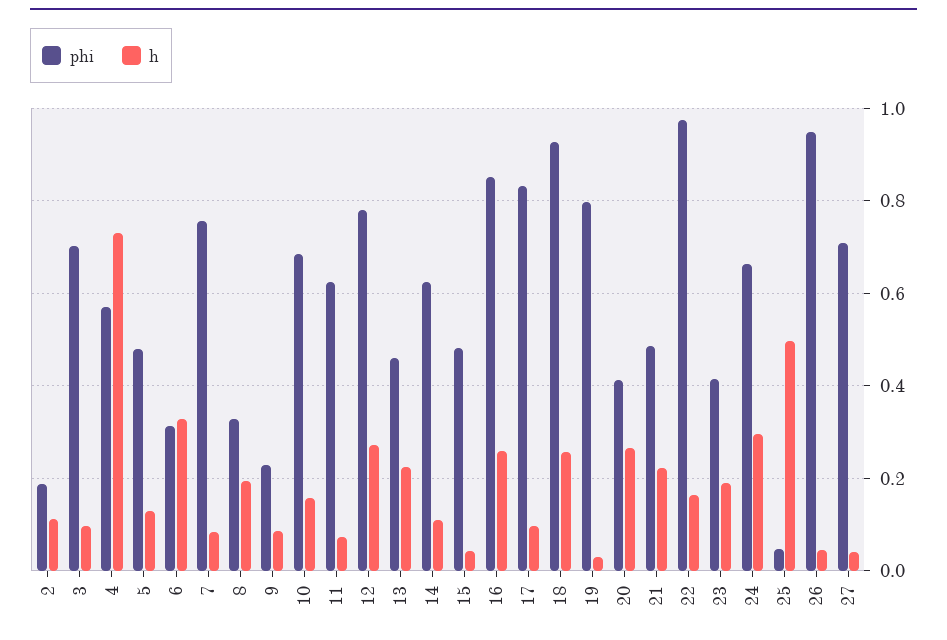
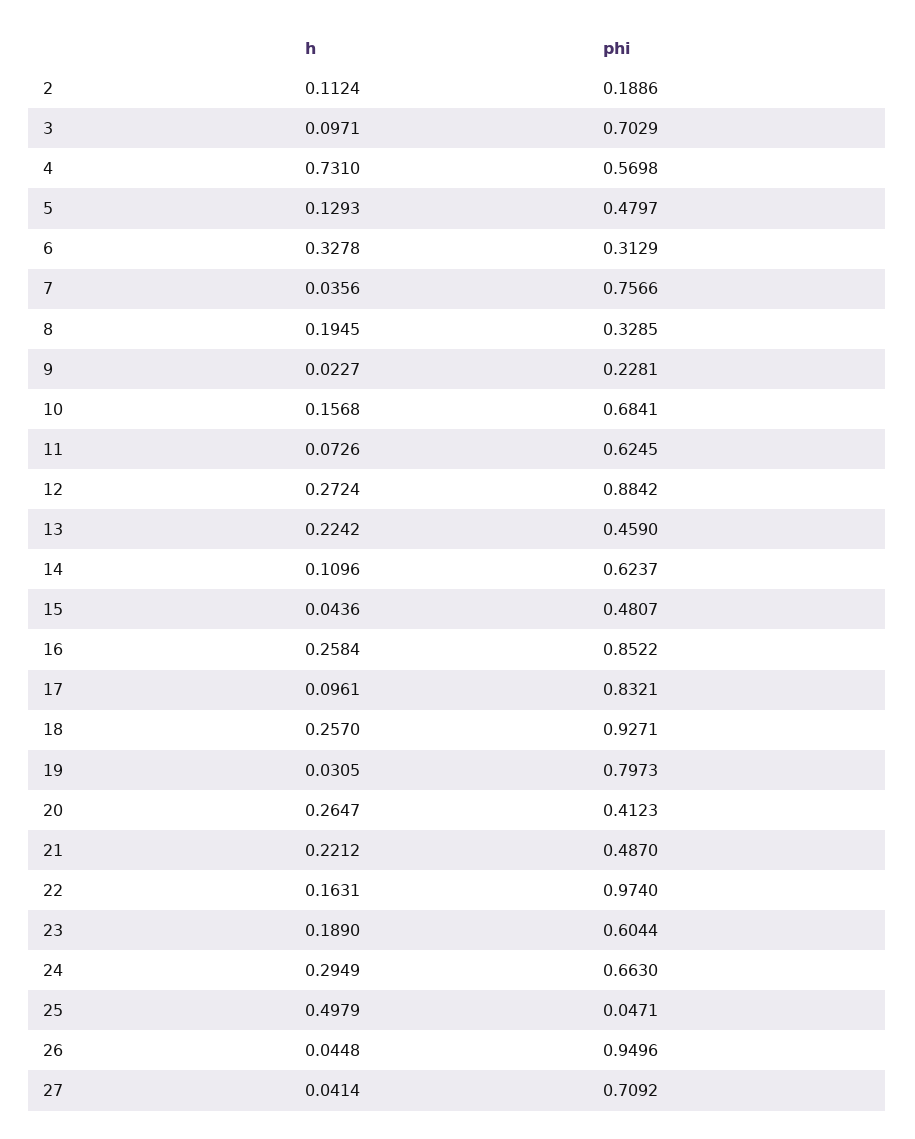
  {
    "phi": {
      "2": 0.1886,
      "3": 0.7029,
      "4": 0.5698,
      "5": 0.4797,
      "6": 0.3129,
      "7": 0.7566,
      "8": 0.3285,
      "9": 0.2281,
      "10": 0.6841,
      "11": 0.6245,
-     "12": 0.78,
+     "12": 0.8842,
      "13": 0.459,
      "14": 0.6237,
      "15": 0.4807,
      "16": 0.8522,
      "17": 0.8321,
      "18": 0.9271,
      "19": 0.7973,
      "20": 0.4123,
      "21": 0.487,
      "22": 0.974,
-     "23": 0.42,
+     "23": 0.6044,
      "24": 0.663,
      "25": 0.0471,
      "26": 0.9496,
      "27": 0.7092
    },
    "h": {
      "2": 0.1124,
      "3": 0.0971,
      "4": 0.731,
      "5": 0.1293,
      "6": 0.3278,
-     "7": 0.08,
+     "7": 0.0356,
      "8": 0.1945,
-     "9": 0.08,
+     "9": 0.0227,
      "10": 0.1568,
      "11": 0.0726,
      "12": 0.2724,
      "13": 0.2242,
      "14": 0.1096,
      "15": 0.0436,
      "16": 0.2584,
      "17": 0.0961,
      "18": 0.257,
      "19": 0.0305,
      "20": 0.2647,
      "21": 0.2212,
      "22": 0.1631,
      "23": 0.189,
      "24": 0.2949,
      "25": 0.4979,
      "26": 0.0448,
      "27": 0.0414
    }
  }

